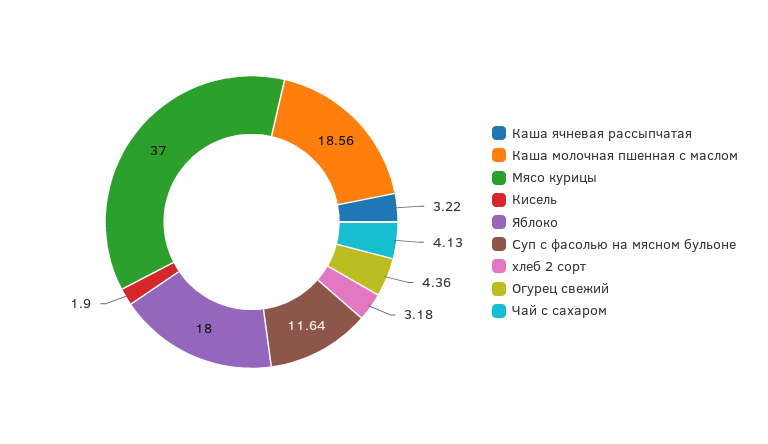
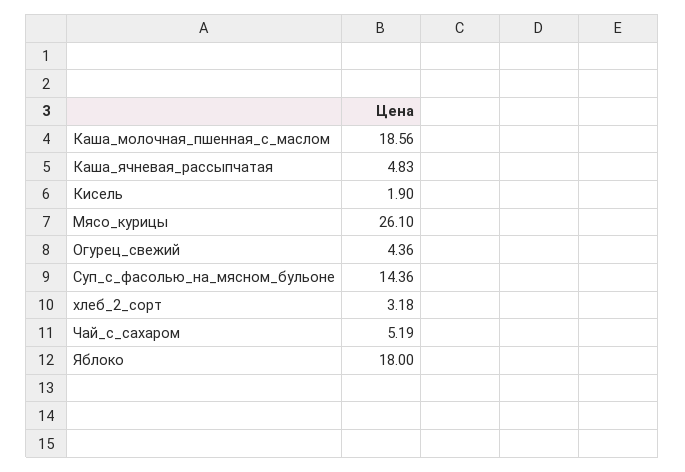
  {
-   "Каша ячневая рассыпчатая": 3.22,
+   "Каша ячневая рассыпчатая": 4.83,
    "Каша молочная пшенная с маслом": 18.56,
-   "Мясо курицы": 37,
+   "Мясо курицы": 26.1,
    "Кисель": 1.9,
    "Яблоко": 18,
-   "Суп с фасолью на мясном бульоне": 11.64,
+   "Суп с фасолью на мясном бульоне": 14.36,
    "хлеб 2 сорт": 3.18,
    "Огурец свежий": 4.36,
-   "Чай с сахаром": 4.13
+   "Чай с сахаром": 5.19
  }

